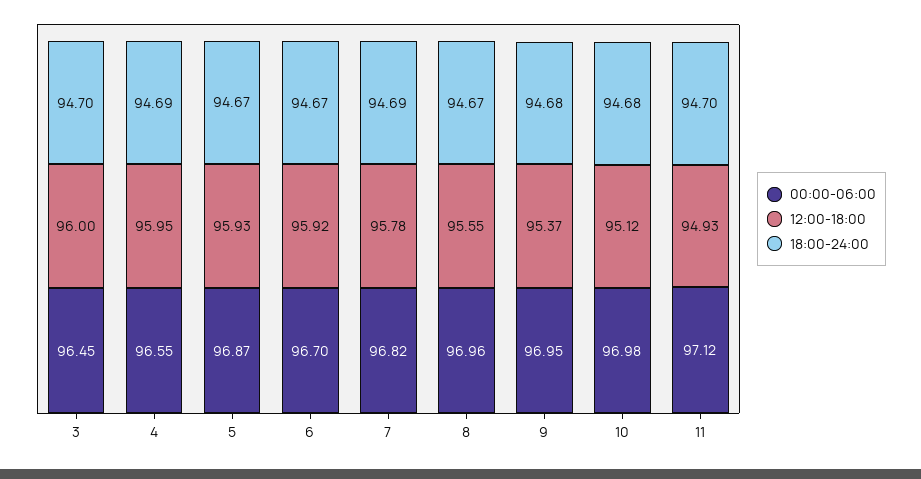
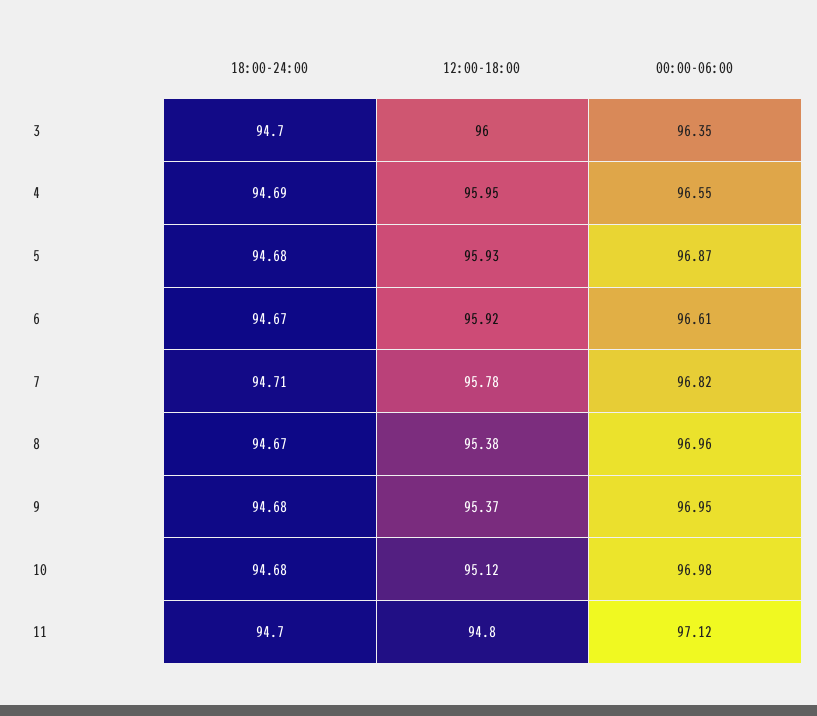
  {
    "00:00-06:00": {
-     "3": 96.45,
+     "3": 96.35,
      "4": 96.55,
      "5": 96.87,
-     "6": 96.7,
+     "6": 96.61,
      "7": 96.82,
      "8": 96.96,
      "9": 96.95,
      "10": 96.98,
      "11": 97.12
    },
    "12:00-18:00": {
      "3": 96,
      "4": 95.95,
      "5": 95.93,
      "6": 95.92,
      "7": 95.78,
-     "8": 95.55,
+     "8": 95.38,
      "9": 95.37,
      "10": 95.12,
-     "11": 94.93
+     "11": 94.8
    },
    "18:00-24:00": {
      "3": 94.7,
      "4": 94.69,
-     "5": 94.67,
+     "5": 94.68,
      "6": 94.67,
-     "7": 94.69,
+     "7": 94.71,
      "8": 94.67,
      "9": 94.68,
      "10": 94.68,
      "11": 94.7
    }
  }

